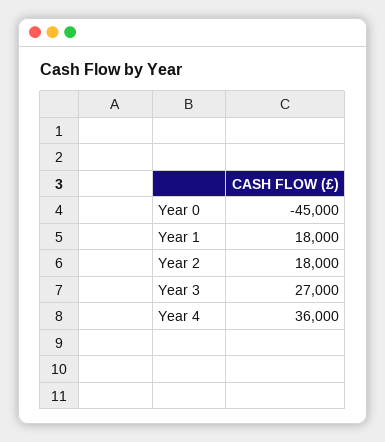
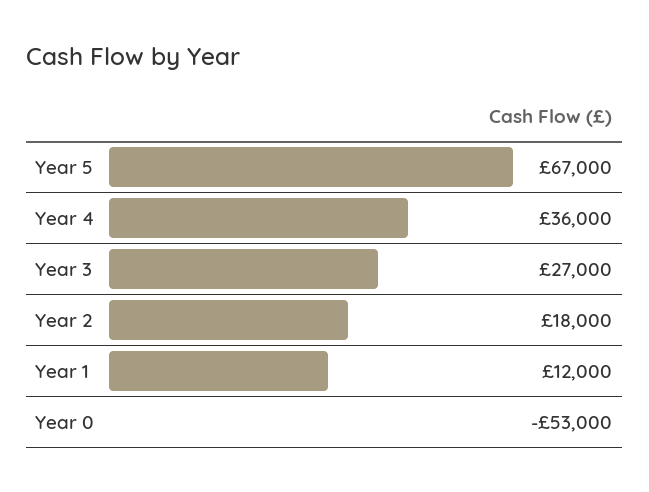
  {
-   "Year 0": -45000,
+   "Year 0": -53000,
-   "Year 1": 18000,
+   "Year 1": 12000,
    "Year 2": 18000,
    "Year 3": 27000,
-   "Year 4": 36000
+   "Year 4": 36000,
+   "Year 5": 67000
  }

